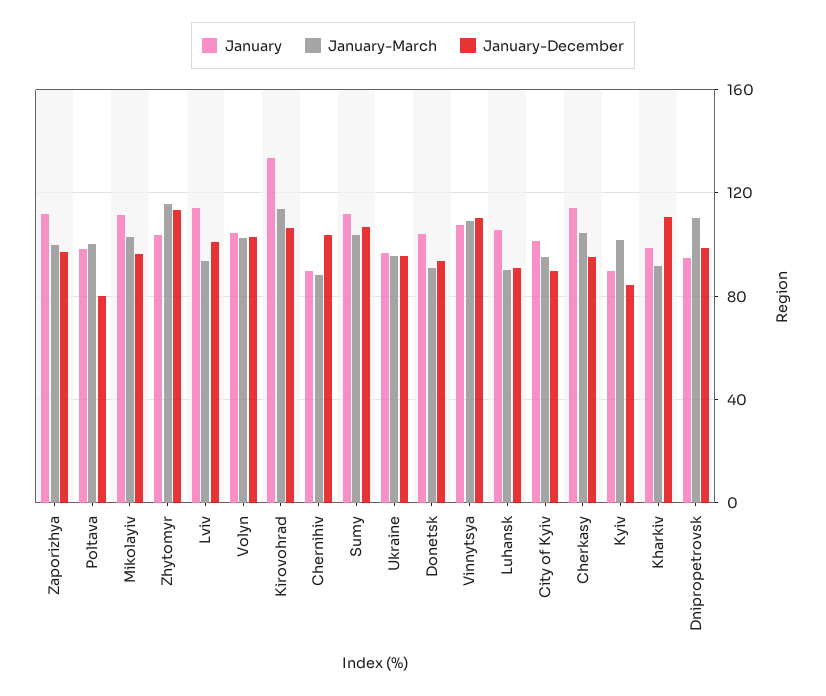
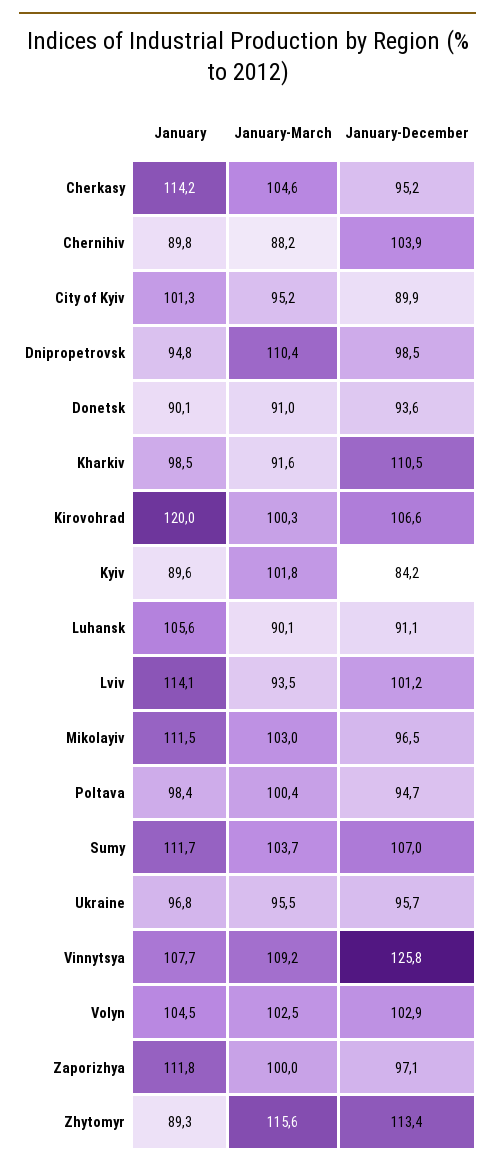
  {
    "January": {
      "Zaporizhya": 111.8,
      "Poltava": 98.4,
      "Mikolayiv": 111.5,
-     "Zhytomyr": 105,
+     "Zhytomyr": 89.3,
      "Lviv": 114.1,
      "Volyn": 104.5,
-     "Kirovohrad": 135,
+     "Kirovohrad": 120,
      "Chernihiv": 89.8,
      "Sumy": 111.7,
      "Ukraine": 96.8,
-     "Donetsk": 105,
+     "Donetsk": 90.1,
      "Vinnytsya": 107.7,
      "Luhansk": 105.6,
      "City of Kyiv": 101.3,
      "Cherkasy": 114.2,
      "Kyiv": 89.6,
      "Kharkiv": 98.5,
      "Dnipropetrovsk": 94.8
    },
    "January-March": {
      "Zaporizhya": 100,
      "Poltava": 100.4,
      "Mikolayiv": 103,
      "Zhytomyr": 115.6,
      "Lviv": 93.5,
      "Volyn": 102.5,
-     "Kirovohrad": 115,
+     "Kirovohrad": 100.3,
      "Chernihiv": 88.2,
      "Sumy": 103.7,
      "Ukraine": 95.5,
      "Donetsk": 91,
      "Vinnytsya": 109.2,
      "Luhansk": 90.1,
      "City of Kyiv": 95.2,
      "Cherkasy": 104.6,
      "Kyiv": 101.8,
      "Kharkiv": 91.6,
      "Dnipropetrovsk": 110.4
    },
    "January-December": {
      "Zaporizhya": 97.1,
-     "Poltava": 80,
+     "Poltava": 94.7,
      "Mikolayiv": 96.5,
      "Zhytomyr": 113.4,
      "Lviv": 101.2,
      "Volyn": 102.9,
      "Kirovohrad": 106.6,
      "Chernihiv": 103.9,
      "Sumy": 107,
      "Ukraine": 95.7,
      "Donetsk": 93.6,
-     "Vinnytsya": 110,
+     "Vinnytsya": 125.8,
      "Luhansk": 91.1,
      "City of Kyiv": 89.9,
      "Cherkasy": 95.2,
      "Kyiv": 84.2,
      "Kharkiv": 110.5,
      "Dnipropetrovsk": 98.5
    }
  }

